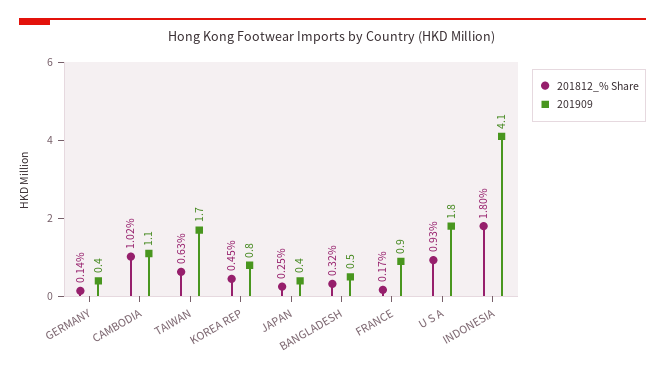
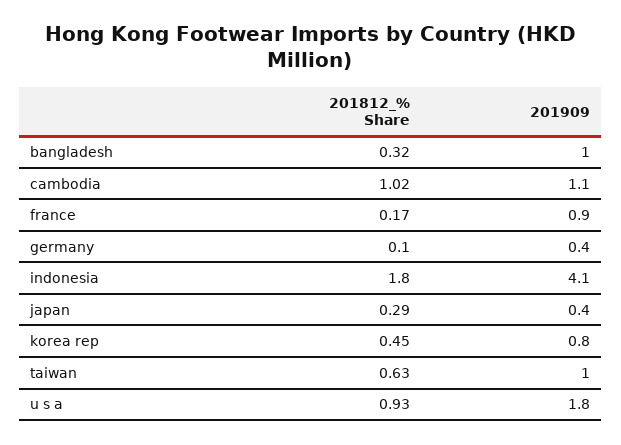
  {
    "201812_% Share": {
-     "GERMANY": 0.14,
+     "GERMANY": 0.1,
      "CAMBODIA": 1.02,
      "TAIWAN": 0.63,
      "KOREA REP": 0.45,
-     "JAPAN": 0.25,
+     "JAPAN": 0.29,
      "BANGLADESH": 0.32,
      "FRANCE": 0.17,
      "U S A": 0.93,
      "INDONESIA": 1.8
    },
    "201909": {
      "GERMANY": 0.4,
      "CAMBODIA": 1.1,
-     "TAIWAN": 1.7,
+     "TAIWAN": 1,
      "KOREA REP": 0.8,
      "JAPAN": 0.4,
-     "BANGLADESH": 0.5,
+     "BANGLADESH": 1,
      "FRANCE": 0.9,
      "U S A": 1.8,
      "INDONESIA": 4.1
    }
  }

